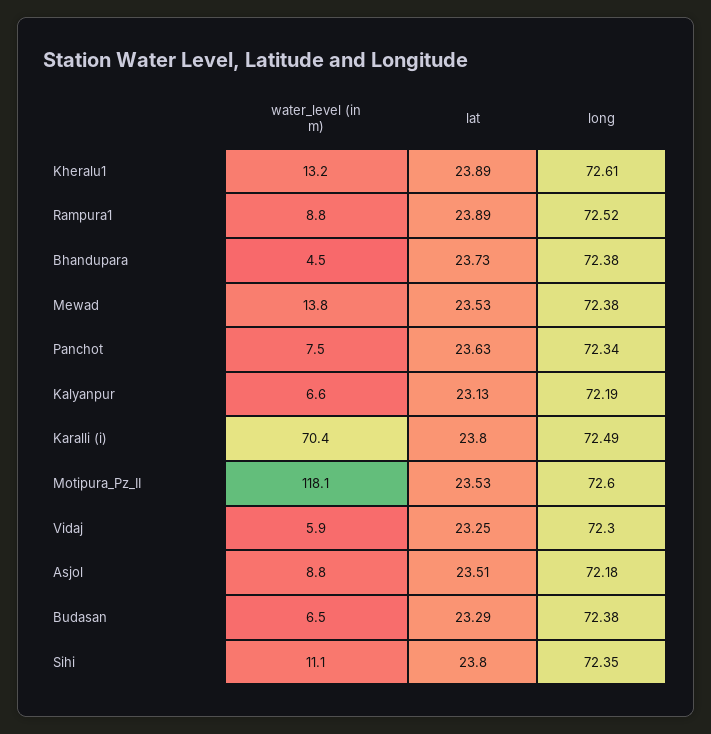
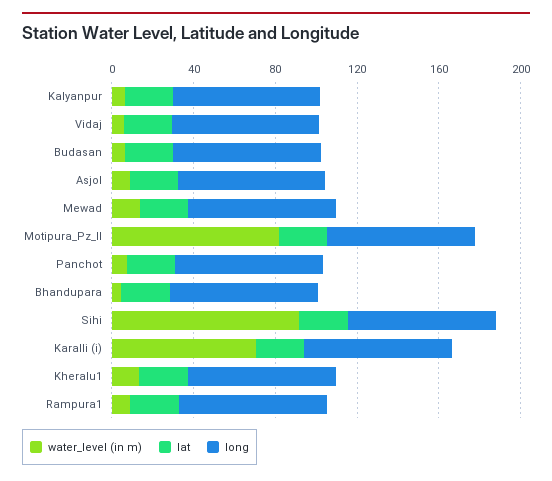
  {
    "water_level (in m)": {
      "Kheralu1": 13.2,
      "Rampura1": 8.8,
      "Bhandupara": 4.5,
      "Mewad": 13.8,
      "Panchot": 7.5,
      "Kalyanpur": 6.6,
      "Karalli (i)": 70.4,
-     "Motipura_Pz_II": 118.1,
+     "Motipura_Pz_II": 80,
      "Vidaj": 5.9,
      "Asjol": 8.8,
      "Budasan": 6.5,
-     "Sihi": 11.1
+     "Sihi": 90
    },
    "lat": {
      "Kheralu1": 23.89,
      "Rampura1": 23.89,
      "Bhandupara": 23.73,
      "Mewad": 23.53,
      "Panchot": 23.63,
      "Kalyanpur": 23.13,
      "Karalli (i)": 23.8,
      "Motipura_Pz_II": 23.53,
      "Vidaj": 23.25,
      "Asjol": 23.51,
      "Budasan": 23.29,
      "Sihi": 23.8
    },
    "long": {
      "Kheralu1": 72.61,
      "Rampura1": 72.52,
      "Bhandupara": 72.38,
      "Mewad": 72.38,
      "Panchot": 72.34,
      "Kalyanpur": 72.19,
      "Karalli (i)": 72.49,
      "Motipura_Pz_II": 72.6,
      "Vidaj": 72.3,
      "Asjol": 72.18,
      "Budasan": 72.38,
      "Sihi": 72.35
    }
  }

